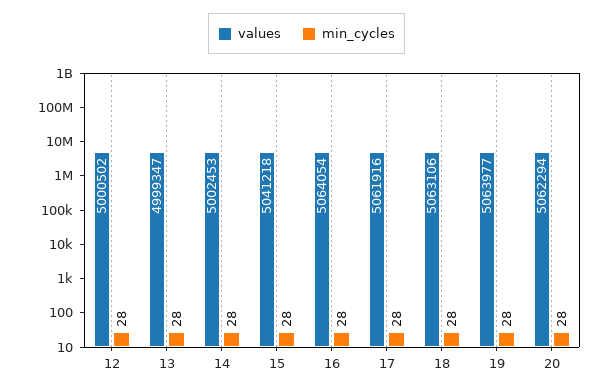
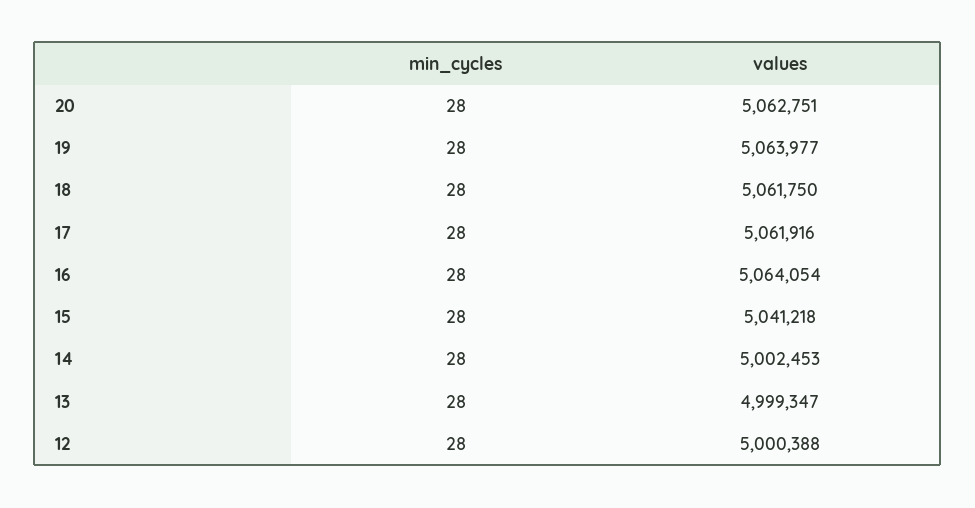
  {
    "values": {
-     "12": 5000502,
+     "12": 5000388,
      "13": 4999347,
      "14": 5002453,
      "15": 5041218,
      "16": 5064054,
      "17": 5061916,
-     "18": 5063106,
+     "18": 5061750,
      "19": 5063977,
-     "20": 5062294
+     "20": 5062751
    },
    "min_cycles": {
      "12": 28,
      "13": 28,
      "14": 28,
      "15": 28,
      "16": 28,
      "17": 28,
      "18": 28,
      "19": 28,
      "20": 28
    }
  }

